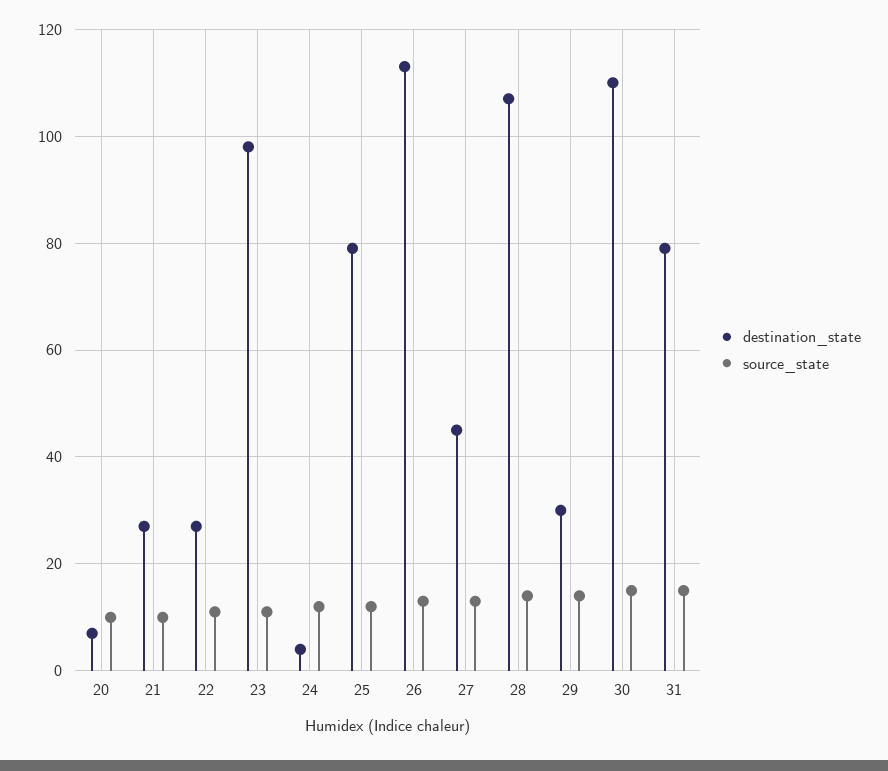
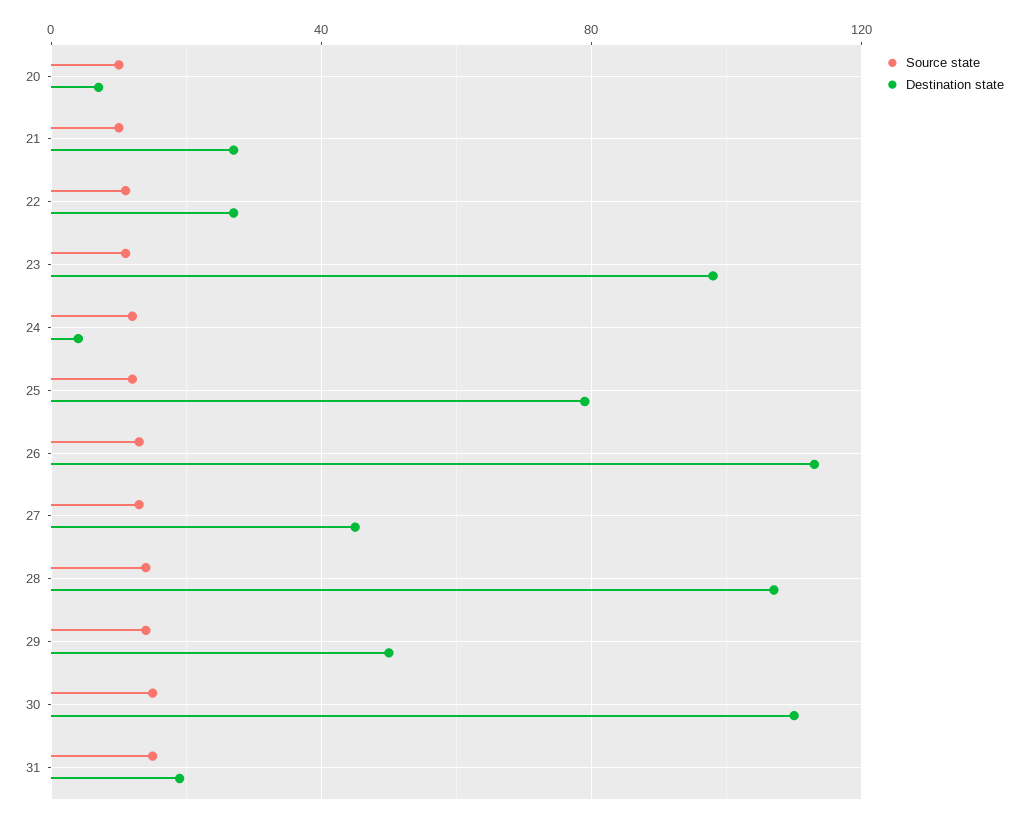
  {
    "destination_state": {
      "20": 5,
      "21": 25,
      "22": 25,
      "23": 100,
      "24": 5,
      "25": 80,
      "26": 115,
      "27": 45,
      "28": 105,
-     "29": 30,
+     "29": 50,
      "30": 110,
-     "31": 80
+     "31": 20
    },
    "source_state": {
      "20": 10,
      "21": 10,
      "22": 10,
      "23": 10,
      "24": 10,
      "25": 10,
      "26": 15,
      "27": 15,
      "28": 15,
      "29": 15,
      "30": 15,
      "31": 15
    }
  }

